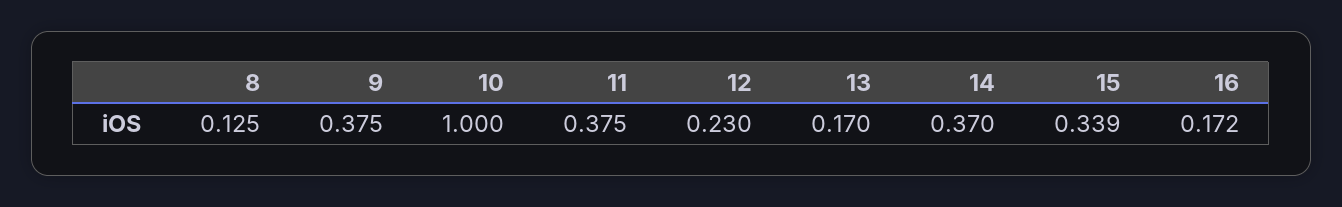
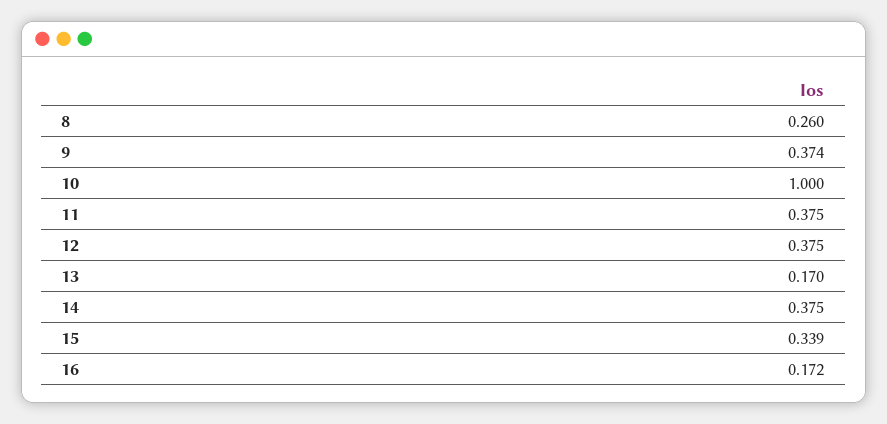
  {
-   "8": 0.125,
+   "8": 0.26,
-   "9": 0.375,
+   "9": 0.374,
    "10": 1,
    "11": 0.375,
-   "12": 0.23,
+   "12": 0.375,
    "13": 0.17,
-   "14": 0.37,
+   "14": 0.375,
    "15": 0.339,
    "16": 0.172
  }

